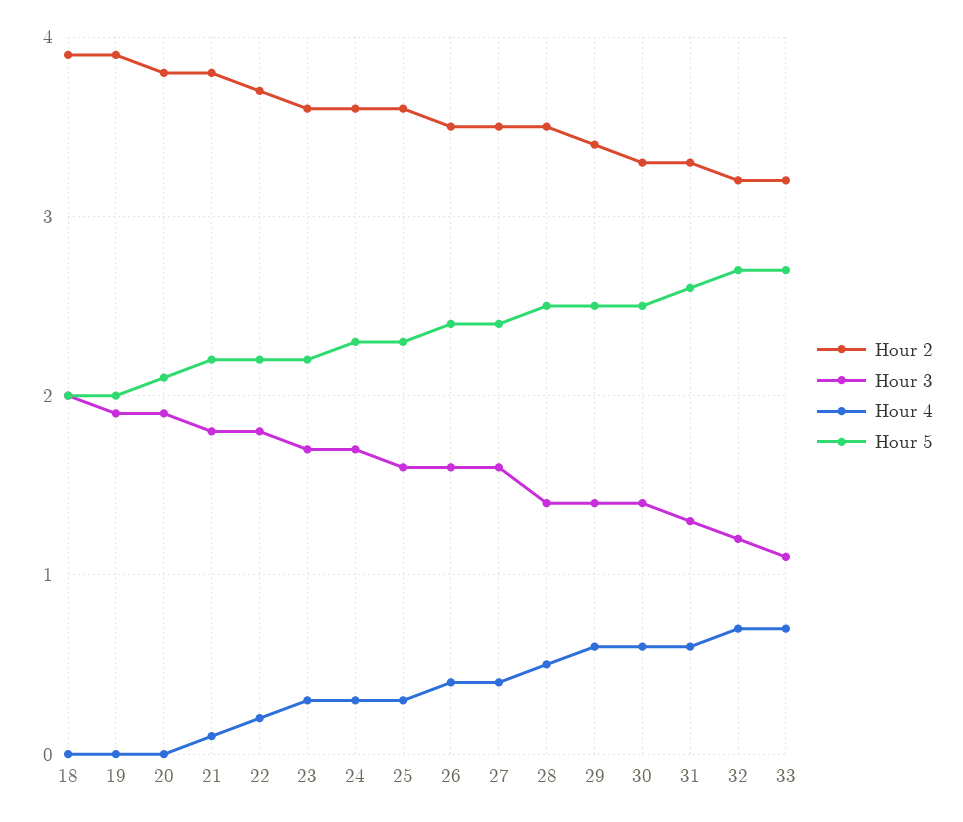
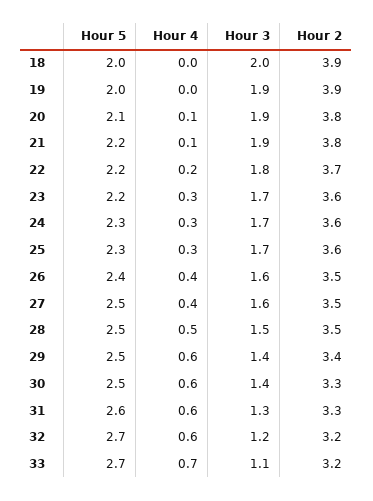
  {
    "Hour 2": {
      "18": 3.9,
      "19": 3.9,
      "20": 3.8,
      "21": 3.8,
      "22": 3.7,
      "23": 3.6,
      "24": 3.6,
      "25": 3.6,
      "26": 3.5,
      "27": 3.5,
      "28": 3.5,
      "29": 3.4,
      "30": 3.3,
      "31": 3.3,
      "32": 3.2,
      "33": 3.2
    },
    "Hour 3": {
      "18": 2,
      "19": 1.9,
      "20": 1.9,
-     "21": 1.8,
+     "21": 1.9,
      "22": 1.8,
      "23": 1.7,
      "24": 1.7,
-     "25": 1.6,
+     "25": 1.7,
      "26": 1.6,
      "27": 1.6,
-     "28": 1.4,
+     "28": 1.5,
      "29": 1.4,
      "30": 1.4,
      "31": 1.3,
      "32": 1.2,
      "33": 1.1
    },
    "Hour 4": {
      "18": 0,
      "19": 0,
-     "20": 0,
+     "20": 0.1,
      "21": 0.1,
      "22": 0.2,
      "23": 0.3,
      "24": 0.3,
      "25": 0.3,
      "26": 0.4,
      "27": 0.4,
      "28": 0.5,
      "29": 0.6,
      "30": 0.6,
      "31": 0.6,
-     "32": 0.7,
+     "32": 0.6,
      "33": 0.7
    },
    "Hour 5": {
      "18": 2,
      "19": 2,
      "20": 2.1,
      "21": 2.2,
      "22": 2.2,
      "23": 2.2,
      "24": 2.3,
      "25": 2.3,
      "26": 2.4,
-     "27": 2.4,
+     "27": 2.5,
      "28": 2.5,
      "29": 2.5,
      "30": 2.5,
      "31": 2.6,
      "32": 2.7,
      "33": 2.7
    }
  }

